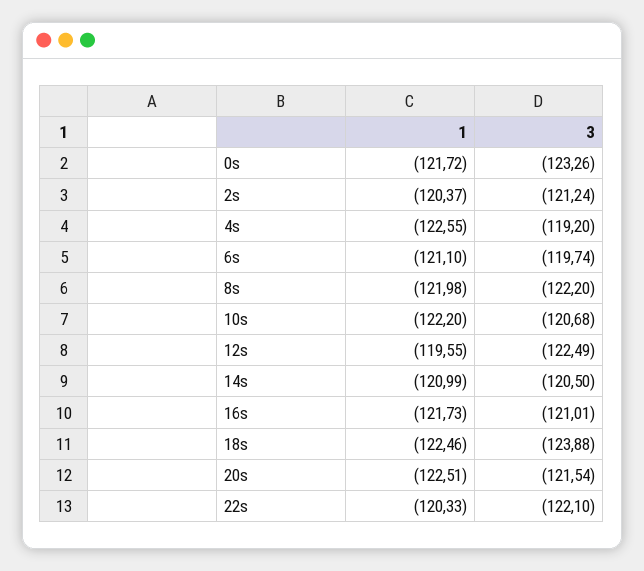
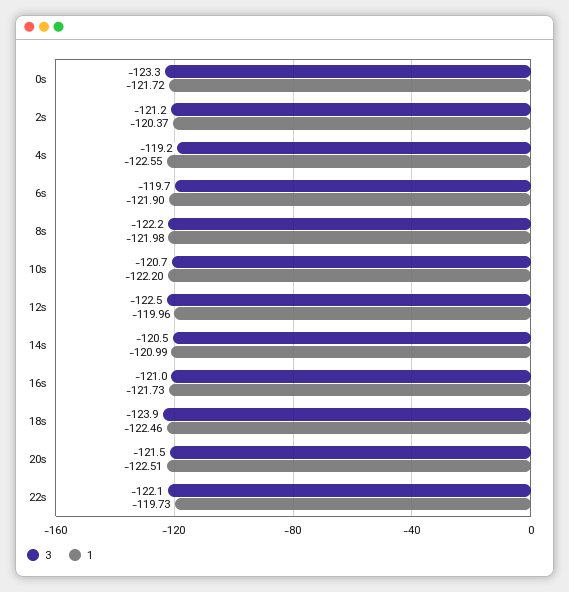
  {
    "1": {
      "0s": -121.72,
      "2s": -120.37,
      "4s": -122.55,
-     "6s": -121.1,
+     "6s": -121.9,
      "8s": -121.98,
      "10s": -122.2,
-     "12s": -119.55,
+     "12s": -119.96,
      "14s": -120.99,
      "16s": -121.73,
      "18s": -122.46,
      "20s": -122.51,
-     "22s": -120.33
+     "22s": -119.73
    },
    "3": {
      "0s": -123.26,
      "2s": -121.24,
      "4s": -119.2,
      "6s": -119.74,
      "8s": -122.2,
      "10s": -120.68,
      "12s": -122.49,
      "14s": -120.5,
      "16s": -121.01,
      "18s": -123.88,
      "20s": -121.54,
      "22s": -122.1
    }
  }

